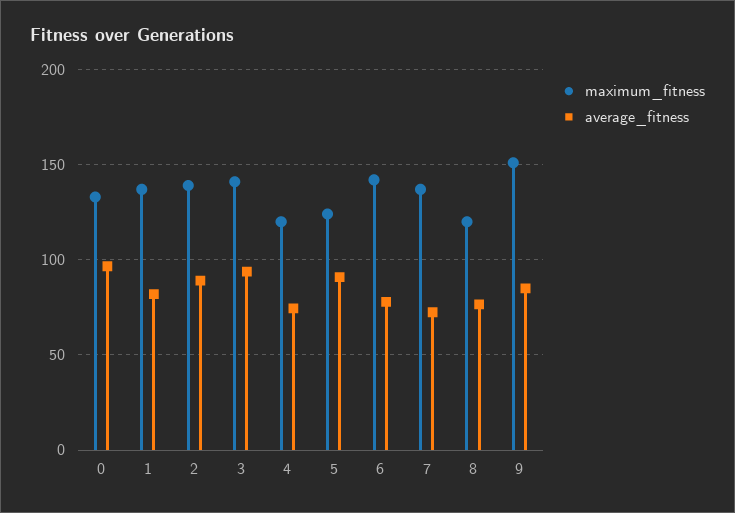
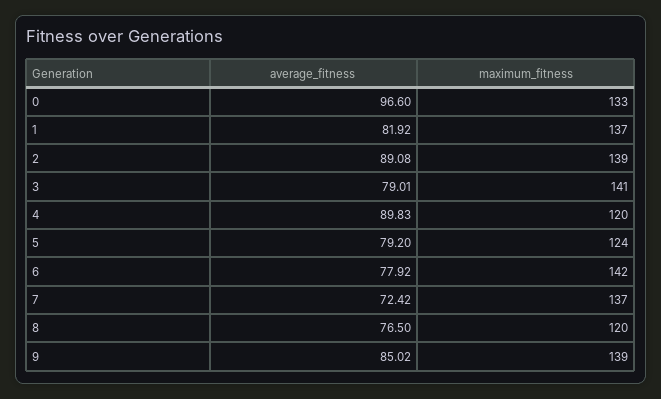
  {
    "maximum_fitness": {
      "0": 133,
      "1": 137,
      "2": 139,
      "3": 141,
      "4": 120,
      "5": 124,
      "6": 142,
      "7": 137,
      "8": 120,
-     "9": 150
+     "9": 139
    },
    "average_fitness": {
      "0": 96.6,
      "1": 81.92,
      "2": 89.08,
-     "3": 95,
+     "3": 79.01,
-     "4": 75,
+     "4": 89.83,
-     "5": 90,
+     "5": 79.2,
      "6": 77.92,
      "7": 72.42,
      "8": 76.5,
      "9": 85.02
    }
  }

